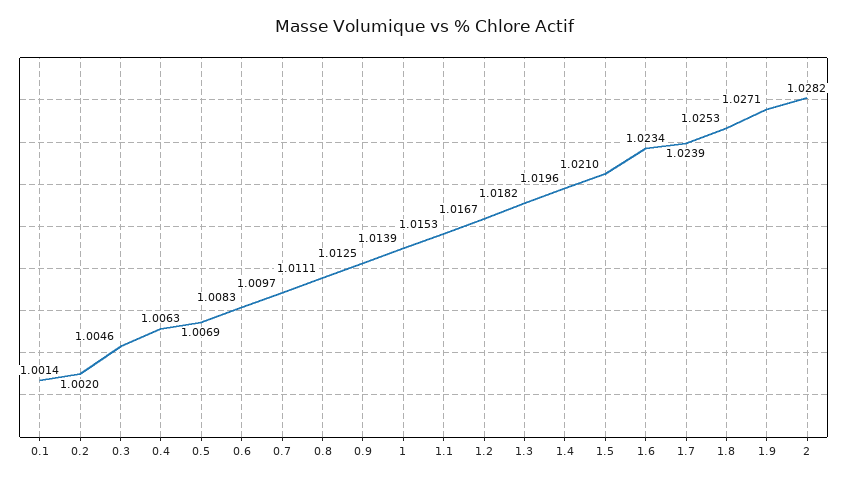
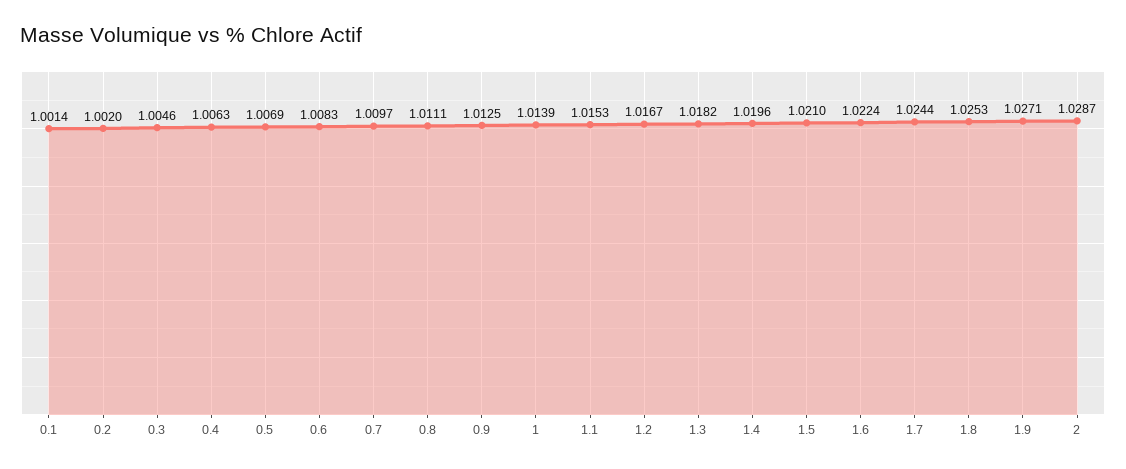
  {
    "0.1": 1.0014,
    "0.2": 1.002,
    "0.3": 1.0046,
    "0.4": 1.0063,
    "0.5": 1.0069,
    "0.6": 1.0083,
    "0.7": 1.0097,
    "0.8": 1.0111,
    "0.9": 1.0125,
    "1": 1.0139,
    "1.1": 1.0153,
    "1.2": 1.0167,
    "1.3": 1.0182,
    "1.4": 1.0196,
    "1.5": 1.021,
-   "1.6": 1.0234,
+   "1.6": 1.0224,
-   "1.7": 1.0239,
+   "1.7": 1.0244,
    "1.8": 1.0253,
    "1.9": 1.0271,
-   "2": 1.0282
+   "2": 1.0287
  }

